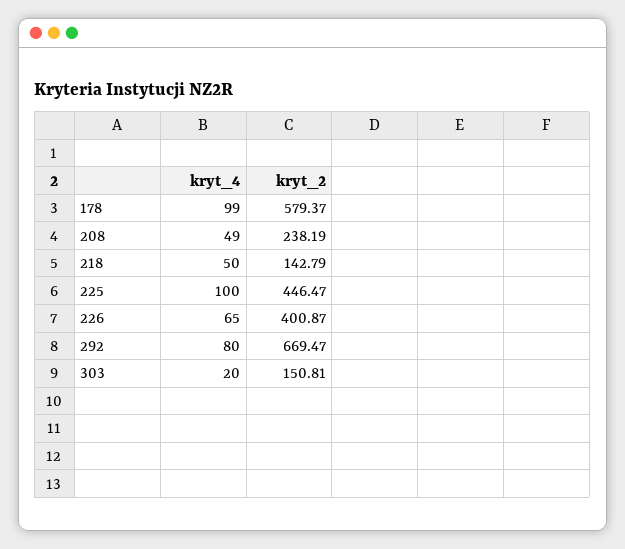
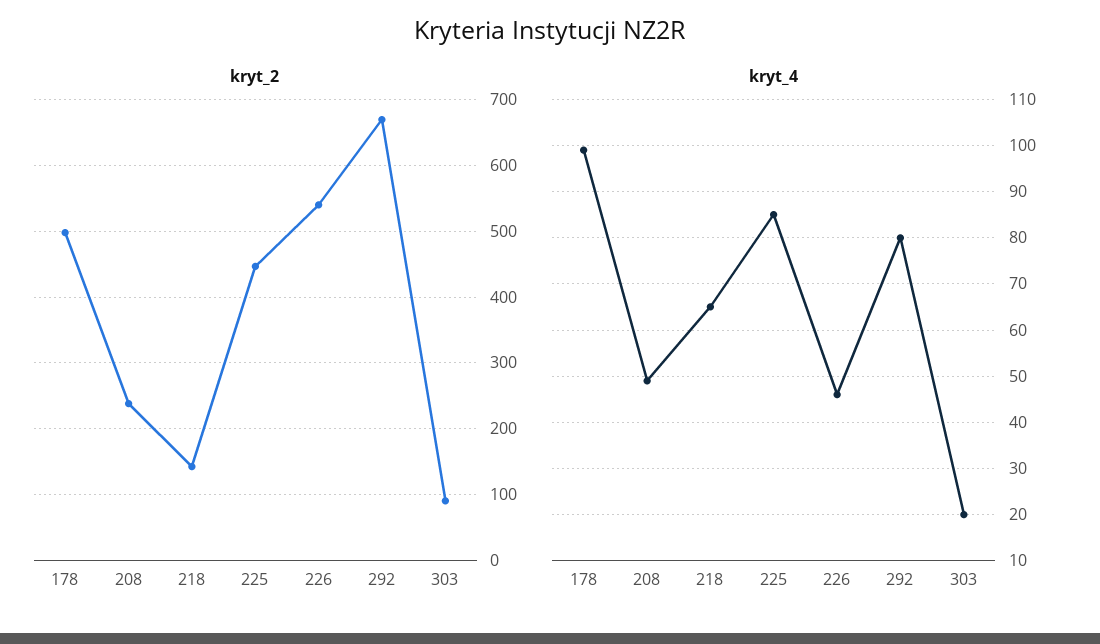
  {
    "kryt_4": {
      "178": 99,
      "208": 49,
-     "218": 50,
+     "218": 65,
-     "225": 100,
+     "225": 85,
-     "226": 65,
+     "226": 45,
      "292": 80,
      "303": 20
    },
    "kryt_2": {
-     "178": 579.37,
+     "178": 500,
      "208": 238.19,
      "218": 142.79,
      "225": 446.47,
-     "226": 400.87,
+     "226": 540,
      "292": 669.47,
-     "303": 150.81
+     "303": 90
    }
  }

